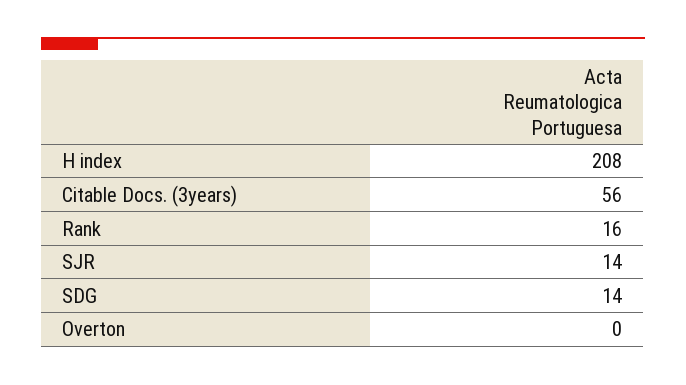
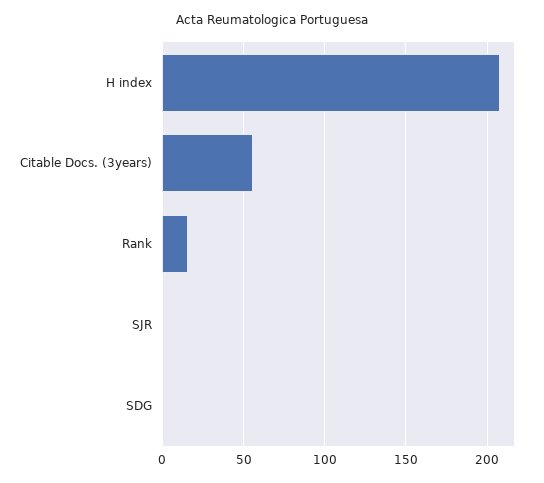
  {
    "H index": 208,
    "Citable Docs. (3years)": 56,
    "Rank": 16,
-   "SJR": 14,
+   "SJR": 0,
-   "SDG": 14,
+   "SDG": 0
-   "Overton": 0
  }

